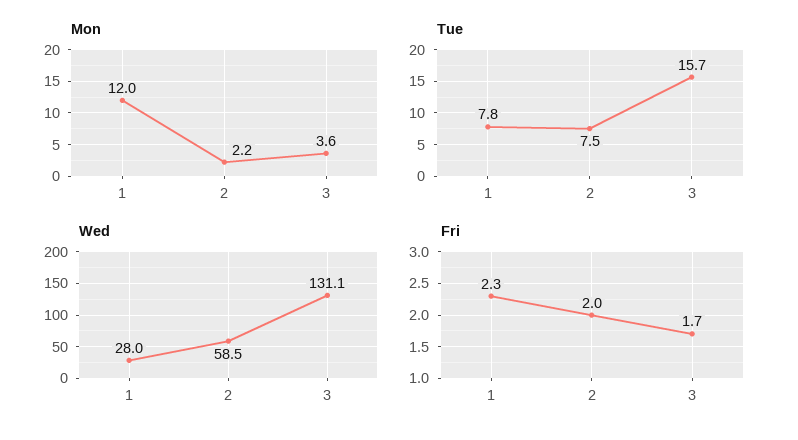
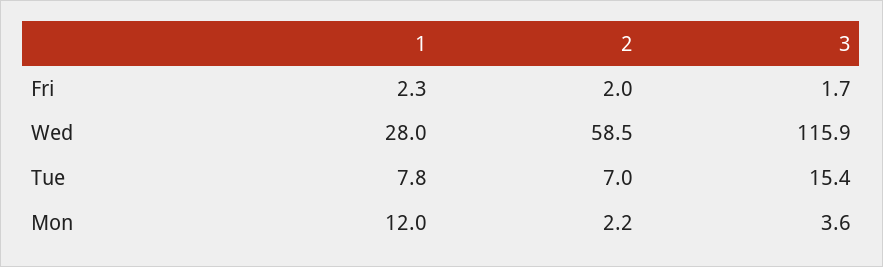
  {
    "Mon": {
      "1": 12,
      "2": 2.2,
      "3": 3.6
    },
    "Tue": {
      "1": 7.8,
-     "2": 7.5,
+     "2": 7,
-     "3": 15.7
+     "3": 15.4
    },
    "Wed": {
      "1": 28,
      "2": 58.5,
-     "3": 131.1
+     "3": 115.9
    },
    "Fri": {
      "1": 2.3,
      "2": 2,
      "3": 1.7
    }
  }

